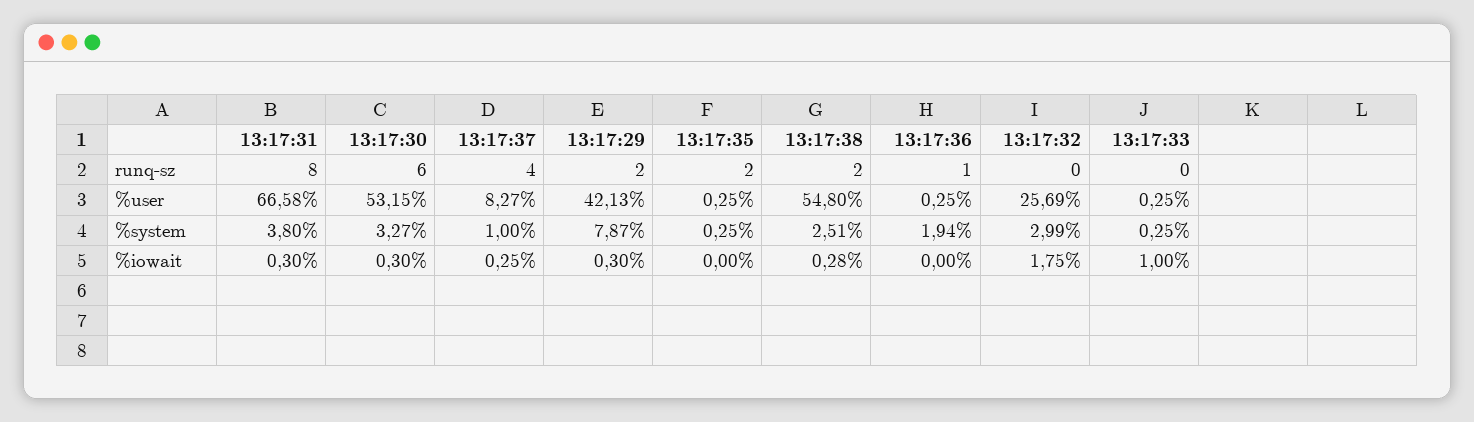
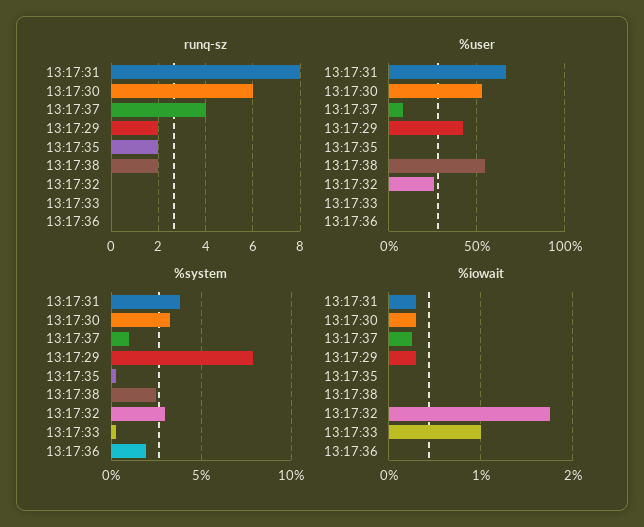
  {
    "runq-sz": {
      "13:17:31": 8,
      "13:17:30": 6,
      "13:17:37": 4,
      "13:17:29": 2,
      "13:17:35": 2,
      "13:17:38": 2,
-     "13:17:36": 1,
+     "13:17:36": 0,
      "13:17:32": 0,
      "13:17:33": 0
    },
    "%user": {
      "13:17:31": 66.58,
      "13:17:30": 53.15,
      "13:17:37": 8.27,
      "13:17:29": 42.13,
      "13:17:35": 0.25,
      "13:17:38": 54.8,
      "13:17:36": 0.25,
      "13:17:32": 25.69,
      "13:17:33": 0.25
    },
    "%system": {
      "13:17:31": 3.8,
      "13:17:30": 3.27,
      "13:17:37": 1,
      "13:17:29": 7.87,
      "13:17:35": 0.25,
      "13:17:38": 2.51,
      "13:17:36": 1.94,
      "13:17:32": 2.99,
      "13:17:33": 0.25
    },
    "%iowait": {
      "13:17:31": 0.3,
      "13:17:30": 0.3,
      "13:17:37": 0.25,
      "13:17:29": 0.3,
      "13:17:35": 0,
-     "13:17:38": 0.28,
+     "13:17:38": 0,
      "13:17:36": 0,
      "13:17:32": 1.75,
      "13:17:33": 1
    }
  }

